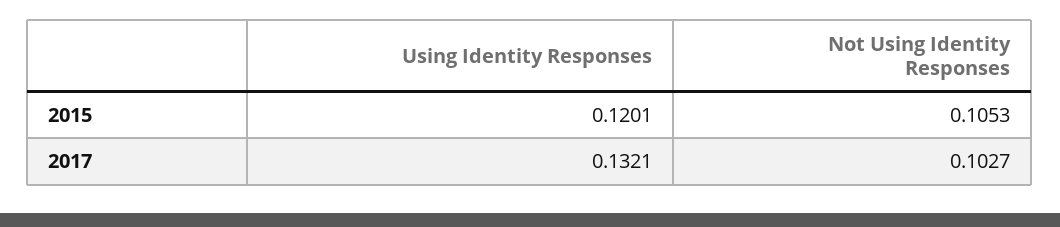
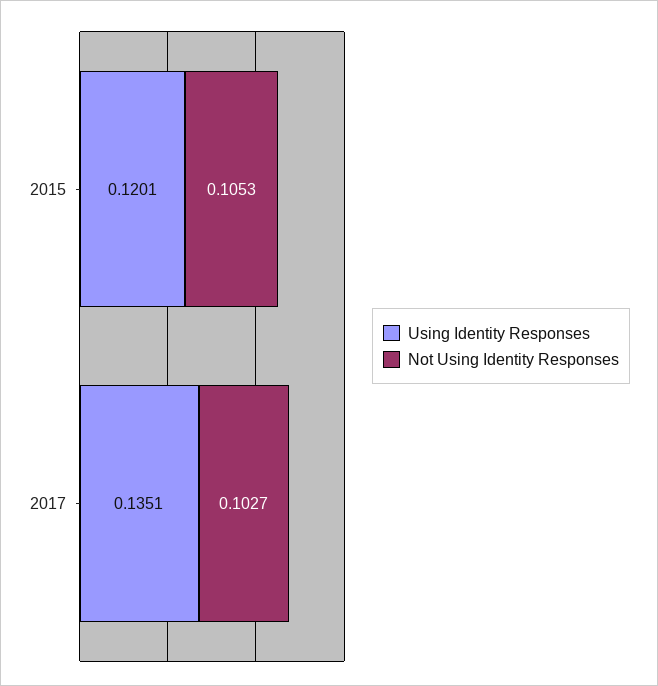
  {
    "Using Identity Responses": {
      "2015": 0.1201,
-     "2017": 0.1321
+     "2017": 0.1351
    },
    "Not Using Identity Responses": {
      "2015": 0.1053,
      "2017": 0.1027
    }
  }

